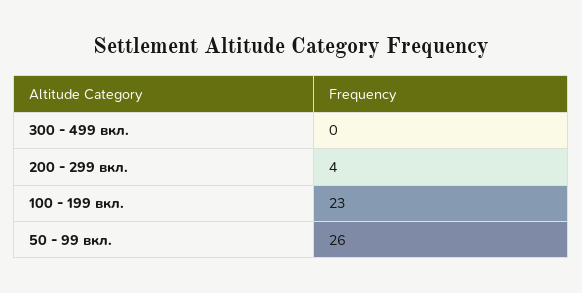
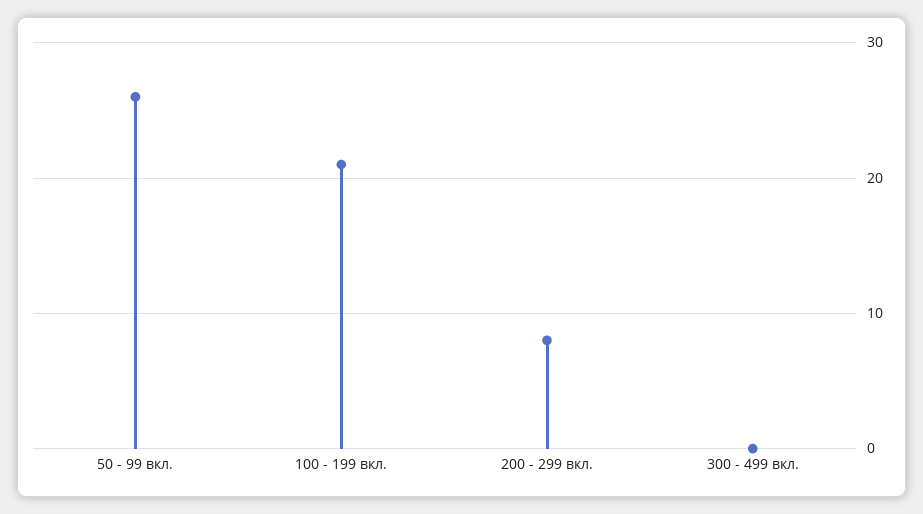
  {
    "300 - 499 вкл.": 0,
-   "200 - 299 вкл.": 4,
+   "200 - 299 вкл.": 8,
-   "100 - 199 вкл.": 23,
+   "100 - 199 вкл.": 21,
    "50 - 99 вкл.": 26
  }

